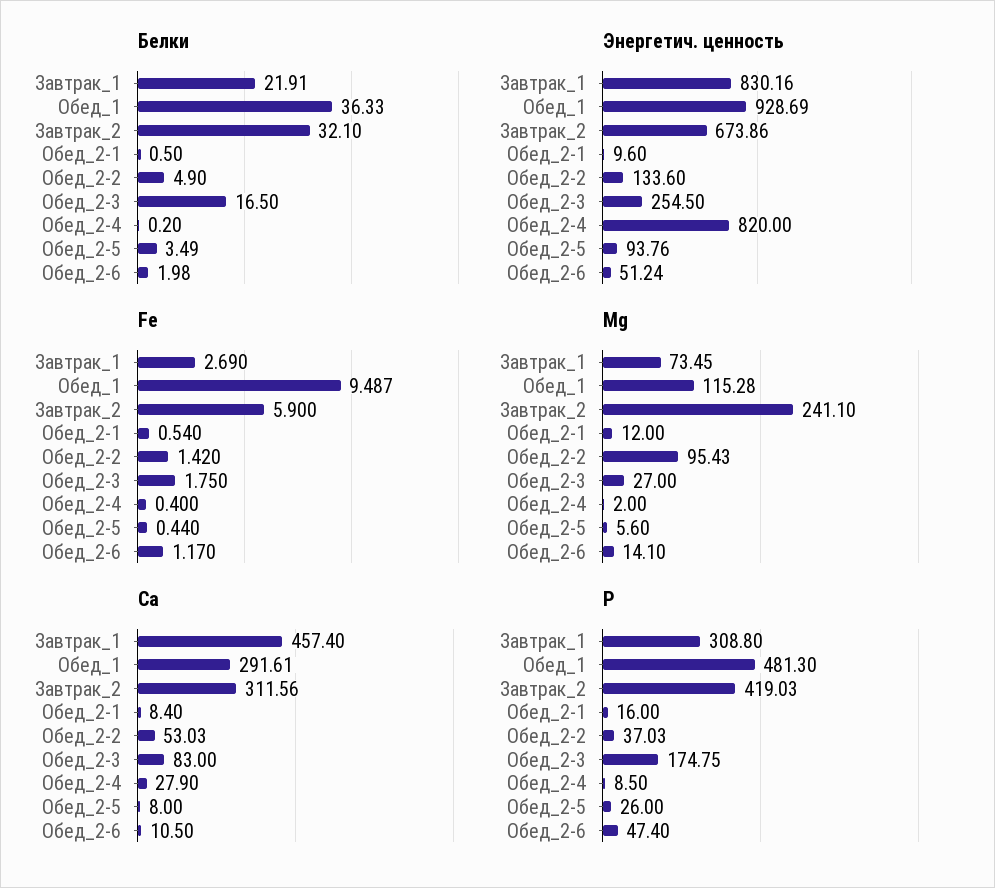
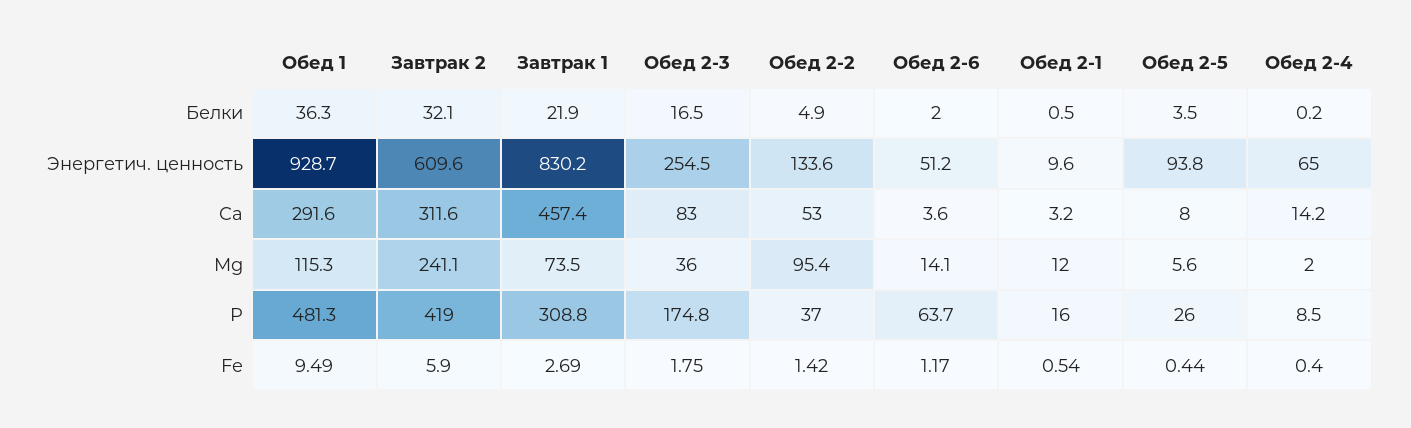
  {
    "Белки": {
      "Завтрак_1": 21.91,
      "Обед_1": 36.33,
      "Завтрак_2": 32.1,
      "Обед_2-1": 0.5,
      "Обед_2-2": 4.9,
      "Обед_2-3": 16.5,
      "Обед_2-4": 0.2,
      "Обед_2-5": 3.49,
      "Обед_2-6": 1.98
    },
    "Энергетич. ценность": {
      "Завтрак_1": 830.16,
      "Обед_1": 928.69,
-     "Завтрак_2": 673.86,
+     "Завтрак_2": 609.6,
      "Обед_2-1": 9.6,
      "Обед_2-2": 133.6,
      "Обед_2-3": 254.5,
-     "Обед_2-4": 820,
+     "Обед_2-4": 65,
      "Обед_2-5": 93.76,
      "Обед_2-6": 51.24
    },
    "Fe": {
      "Завтрак_1": 2.69,
      "Обед_1": 9.487,
      "Завтрак_2": 5.9,
      "Обед_2-1": 0.54,
      "Обед_2-2": 1.42,
      "Обед_2-3": 1.75,
      "Обед_2-4": 0.4,
      "Обед_2-5": 0.44,
      "Обед_2-6": 1.17
    },
    "Mg": {
      "Завтрак_1": 73.45,
      "Обед_1": 115.28,
      "Завтрак_2": 241.1,
      "Обед_2-1": 12,
      "Обед_2-2": 95.43,
-     "Обед_2-3": 27,
+     "Обед_2-3": 36,
      "Обед_2-4": 2,
      "Обед_2-5": 5.6,
      "Обед_2-6": 14.1
    },
    "Ca": {
      "Завтрак_1": 457.4,
      "Обед_1": 291.61,
      "Завтрак_2": 311.56,
-     "Обед_2-1": 8.4,
+     "Обед_2-1": 3.2,
      "Обед_2-2": 53.03,
      "Обед_2-3": 83,
-     "Обед_2-4": 27.9,
+     "Обед_2-4": 14.2,
      "Обед_2-5": 8,
-     "Обед_2-6": 10.5
+     "Обед_2-6": 3.6
    },
    "P": {
      "Завтрак_1": 308.8,
      "Обед_1": 481.3,
      "Завтрак_2": 419.03,
      "Обед_2-1": 16,
      "Обед_2-2": 37.03,
      "Обед_2-3": 174.75,
      "Обед_2-4": 8.5,
      "Обед_2-5": 26,
-     "Обед_2-6": 47.4
+     "Обед_2-6": 63.7
    }
  }

